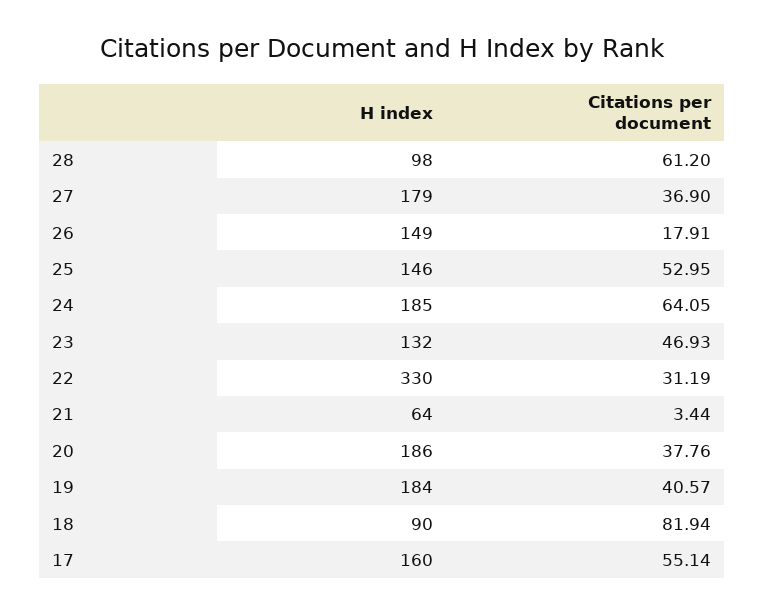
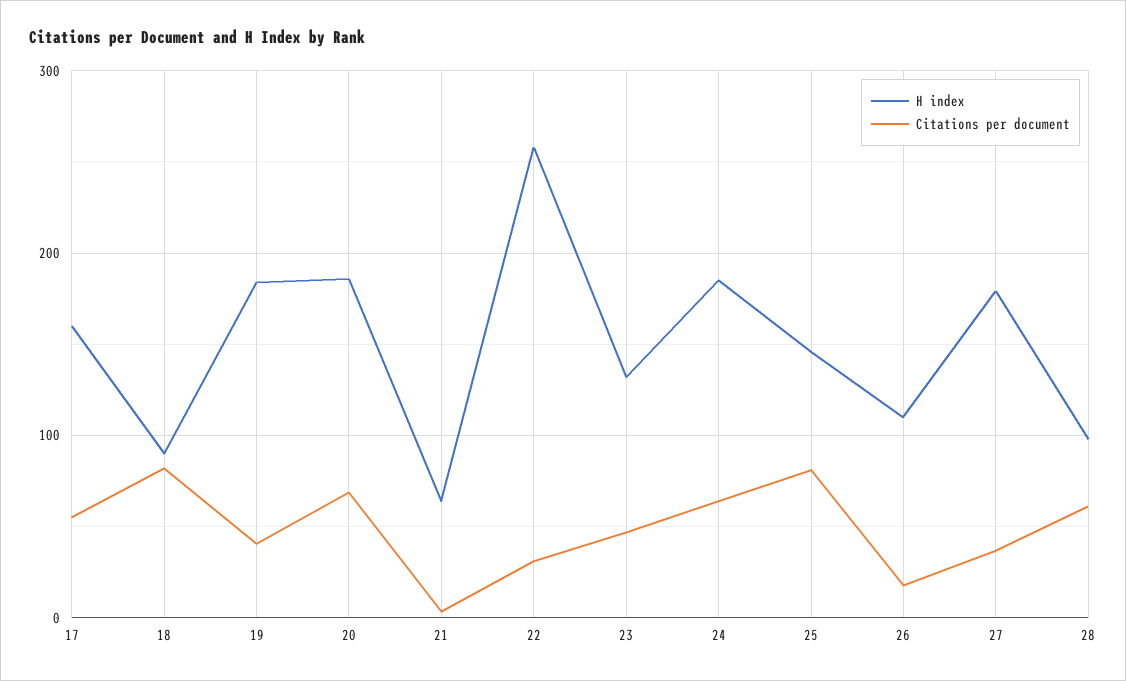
  {
    "H index": {
      "28": 98,
      "27": 179,
-     "26": 149,
+     "26": 110,
      "25": 146,
      "24": 185,
      "23": 132,
-     "22": 330,
+     "22": 260,
      "21": 64,
      "20": 186,
      "19": 184,
      "18": 90,
      "17": 160
    },
    "Citations per document": {
      "28": 61.2,
      "27": 36.9,
      "26": 17.91,
-     "25": 52.95,
+     "25": 80,
      "24": 64.05,
      "23": 46.93,
      "22": 31.19,
      "21": 3.44,
-     "20": 37.76,
+     "20": 70,
      "19": 40.57,
      "18": 81.94,
      "17": 55.14
    }
  }

